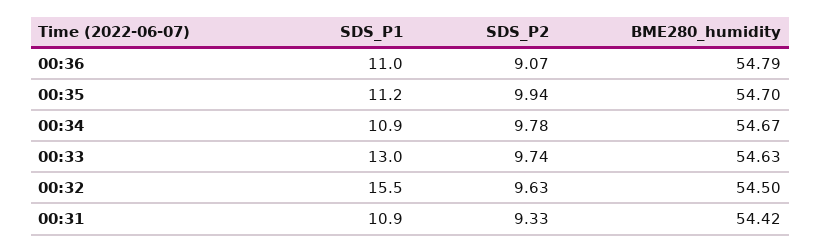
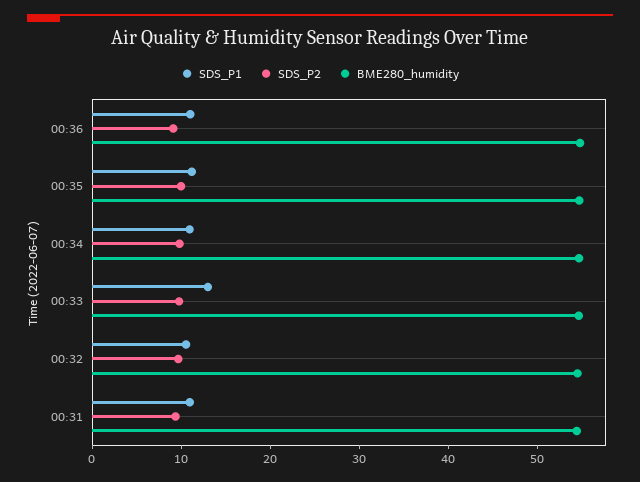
  {
    "SDS_P1": {
      "00:36": 11,
      "00:35": 11.2,
      "00:34": 10.9,
      "00:33": 13,
-     "00:32": 15.5,
+     "00:32": 10,
      "00:31": 10.9
    },
    "SDS_P2": {
      "00:36": 9.07,
      "00:35": 9.94,
      "00:34": 9.78,
      "00:33": 9.74,
      "00:32": 9.63,
      "00:31": 9.33
    },
    "BME280_humidity": {
      "00:36": 54.79,
      "00:35": 54.7,
      "00:34": 54.67,
      "00:33": 54.63,
      "00:32": 54.5,
      "00:31": 54.42
    }
  }

